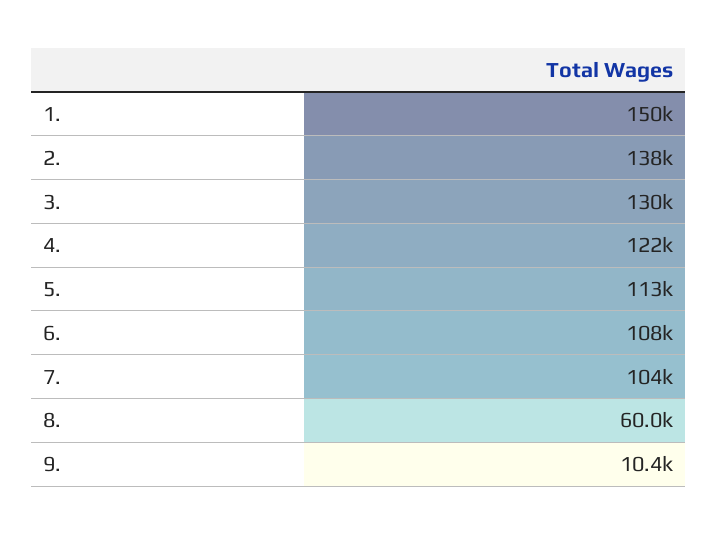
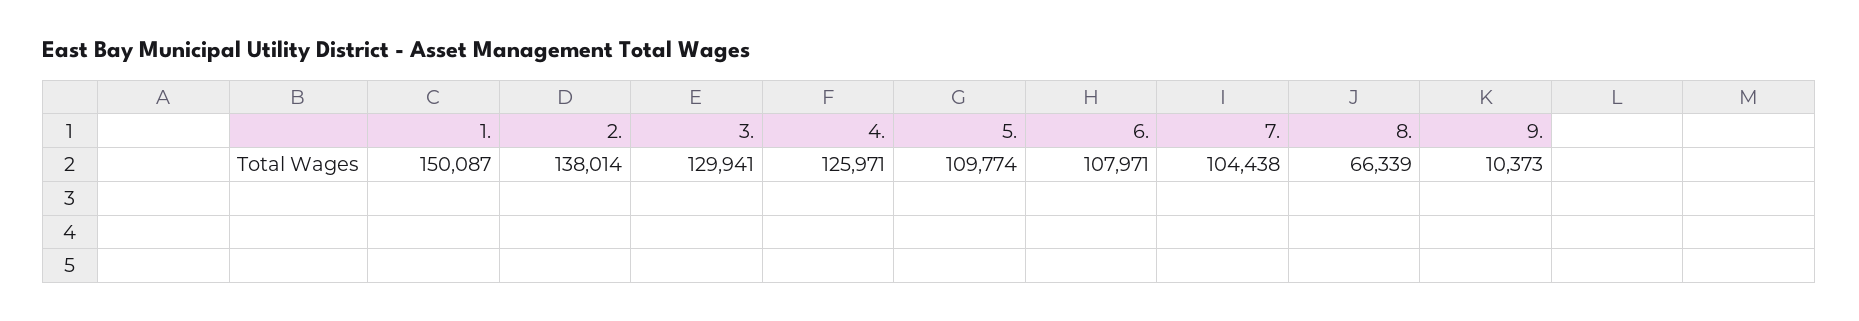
  {
    "1.": 150087,
    "2.": 138014,
    "3.": 129941,
-   "4.": 122000,
+   "4.": 125971,
-   "5.": 113000,
+   "5.": 109774,
    "6.": 107971,
    "7.": 104438,
-   "8.": 60000,
+   "8.": 66339,
    "9.": 10373
  }

